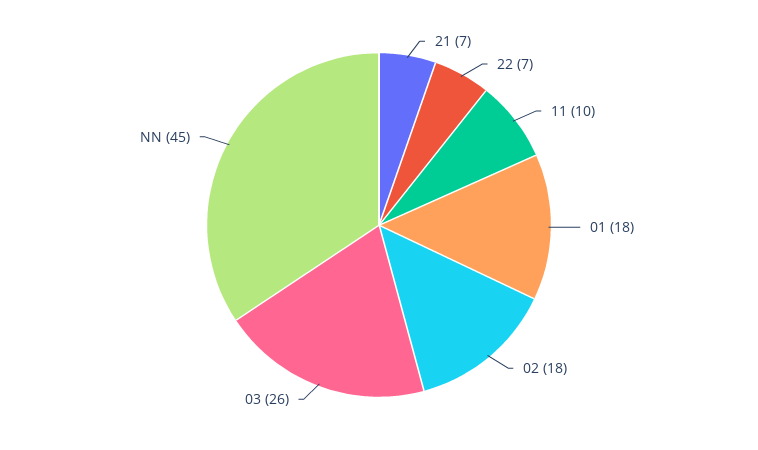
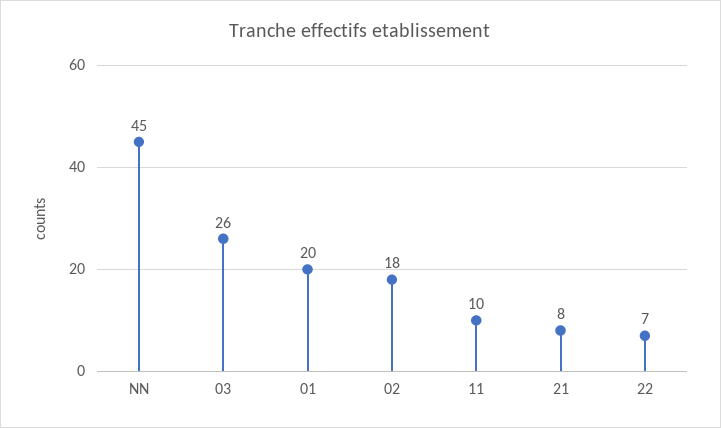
  {
-   "21": 7,
+   "21": 8,
    "22": 7,
    "11": 10,
-   "01": 18,
+   "01": 20,
    "02": 18,
    "03": 26,
    "NN": 45
  }

